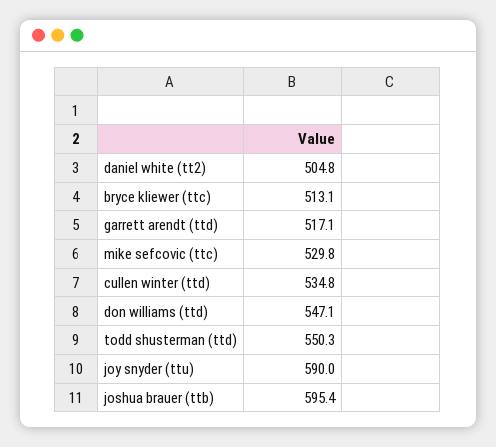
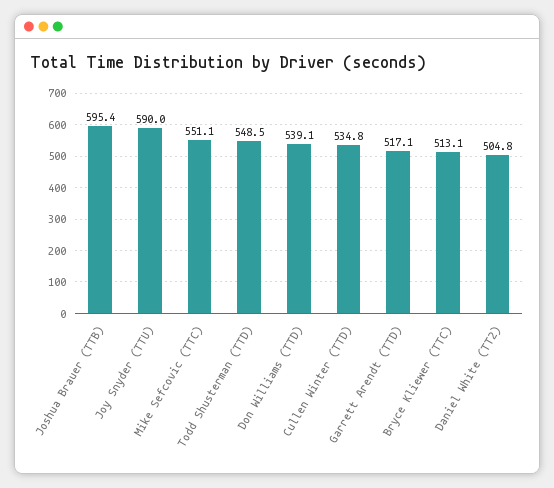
  {
    "daniel white (tt2)": 504.8,
    "bryce kliewer (ttc)": 513.1,
    "garrett arendt (ttd)": 517.1,
-   "mike sefcovic (ttc)": 529.8,
+   "mike sefcovic (ttc)": 551.1,
    "cullen winter (ttd)": 534.8,
-   "don williams (ttd)": 547.1,
+   "don williams (ttd)": 539.1,
-   "todd shusterman (ttd)": 550.3,
+   "todd shusterman (ttd)": 548.5,
    "joy snyder (ttu)": 590,
    "joshua brauer (ttb)": 595.4
  }

